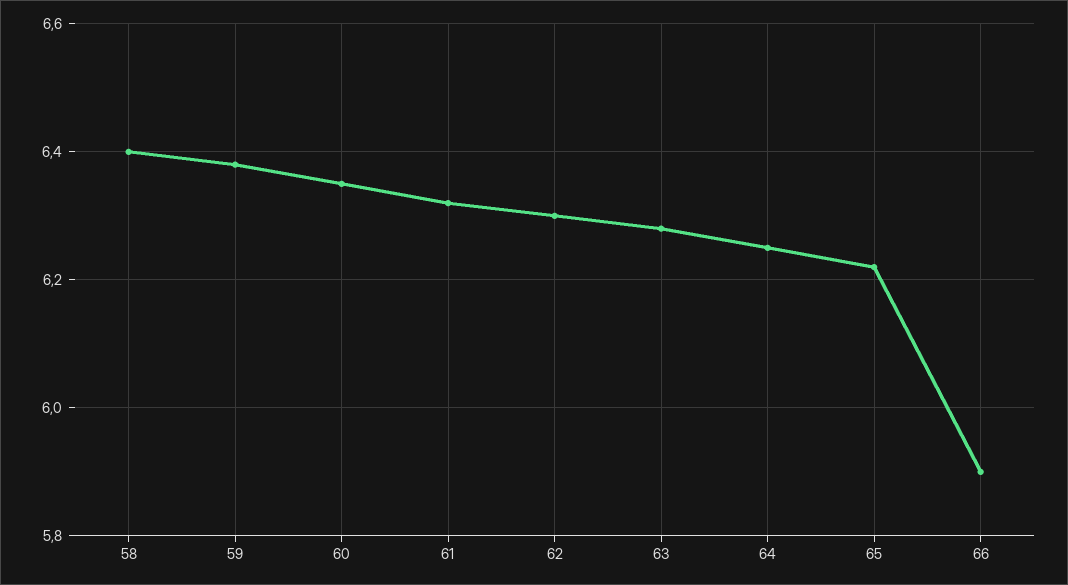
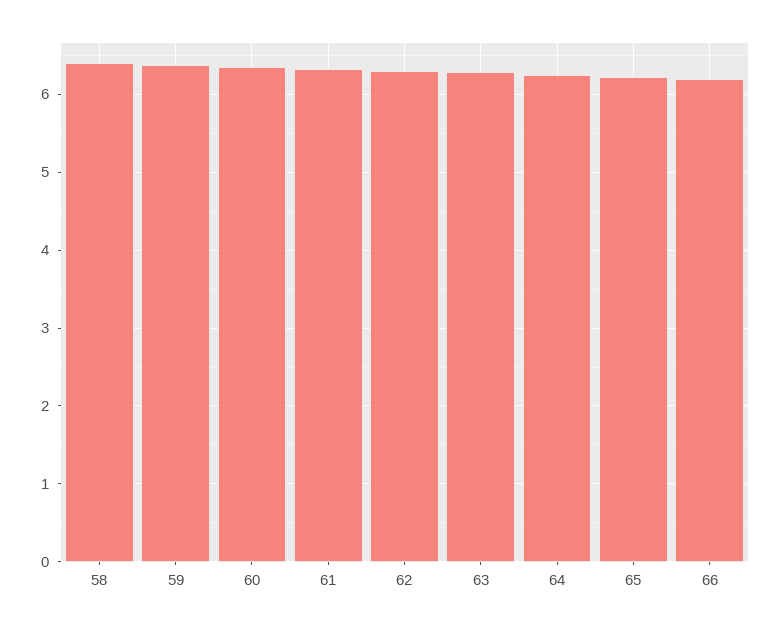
  {
    "58": 6.4,
    "59": 6.4,
    "60": 6.35,
    "61": 6.3,
    "62": 6.3,
    "63": 6.3,
    "64": 6.25,
    "65": 6.2,
-   "66": 5.9
+   "66": 6.2
  }

